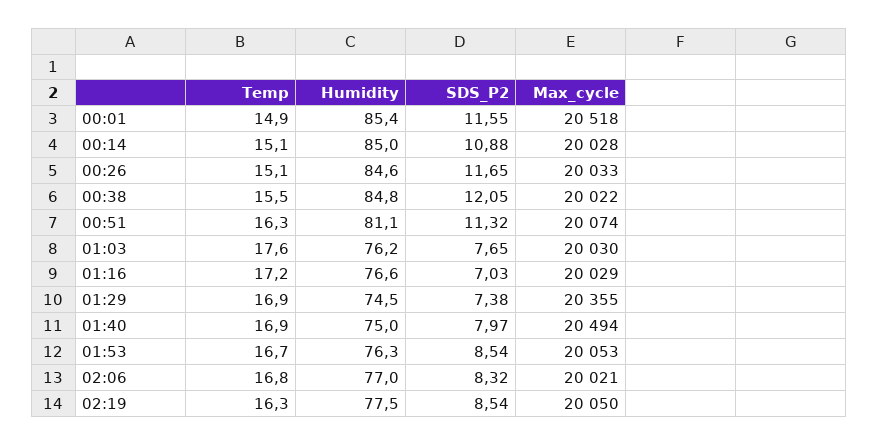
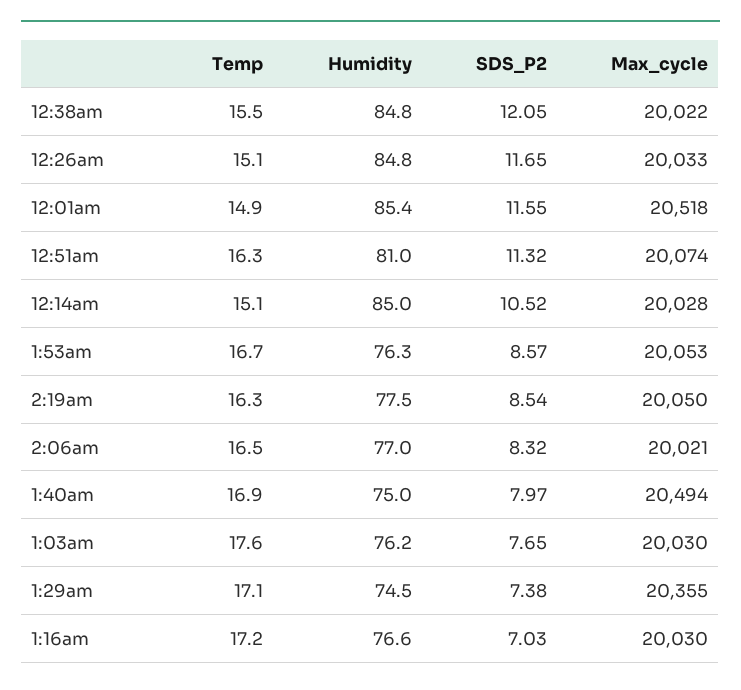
  {
    "Temp": {
      "00:01": 14.9,
      "00:14": 15.1,
      "00:26": 15.1,
      "00:38": 15.5,
      "00:51": 16.3,
      "01:03": 17.6,
      "01:16": 17.2,
-     "01:29": 16.9,
+     "01:29": 17.1,
      "01:40": 16.9,
      "01:53": 16.7,
-     "02:06": 16.8,
+     "02:06": 16.5,
      "02:19": 16.3
    },
    "Humidity": {
      "00:01": 85.4,
      "00:14": 85,
-     "00:26": 84.6,
+     "00:26": 84.8,
      "00:38": 84.8,
-     "00:51": 81.1,
+     "00:51": 81,
      "01:03": 76.2,
      "01:16": 76.6,
      "01:29": 74.5,
      "01:40": 75,
      "01:53": 76.3,
      "02:06": 77,
      "02:19": 77.5
    },
    "SDS_P2": {
      "00:01": 11.55,
-     "00:14": 10.88,
+     "00:14": 10.52,
      "00:26": 11.65,
      "00:38": 12.05,
      "00:51": 11.32,
      "01:03": 7.65,
      "01:16": 7.03,
      "01:29": 7.38,
      "01:40": 7.97,
-     "01:53": 8.54,
+     "01:53": 8.57,
      "02:06": 8.32,
      "02:19": 8.54
    },
    "Max_cycle": {
      "00:01": 20518,
      "00:14": 20028,
      "00:26": 20033,
      "00:38": 20022,
      "00:51": 20074,
      "01:03": 20030,
-     "01:16": 20029,
+     "01:16": 20030,
      "01:29": 20355,
      "01:40": 20494,
      "01:53": 20053,
      "02:06": 20021,
      "02:19": 20050
    }
  }

